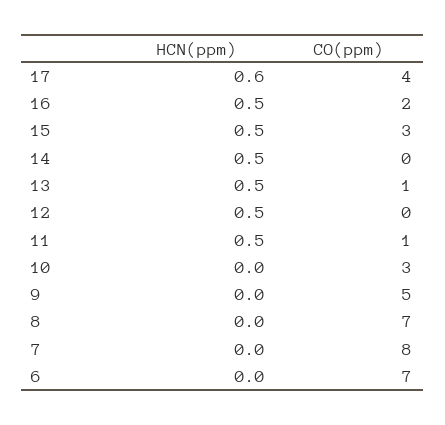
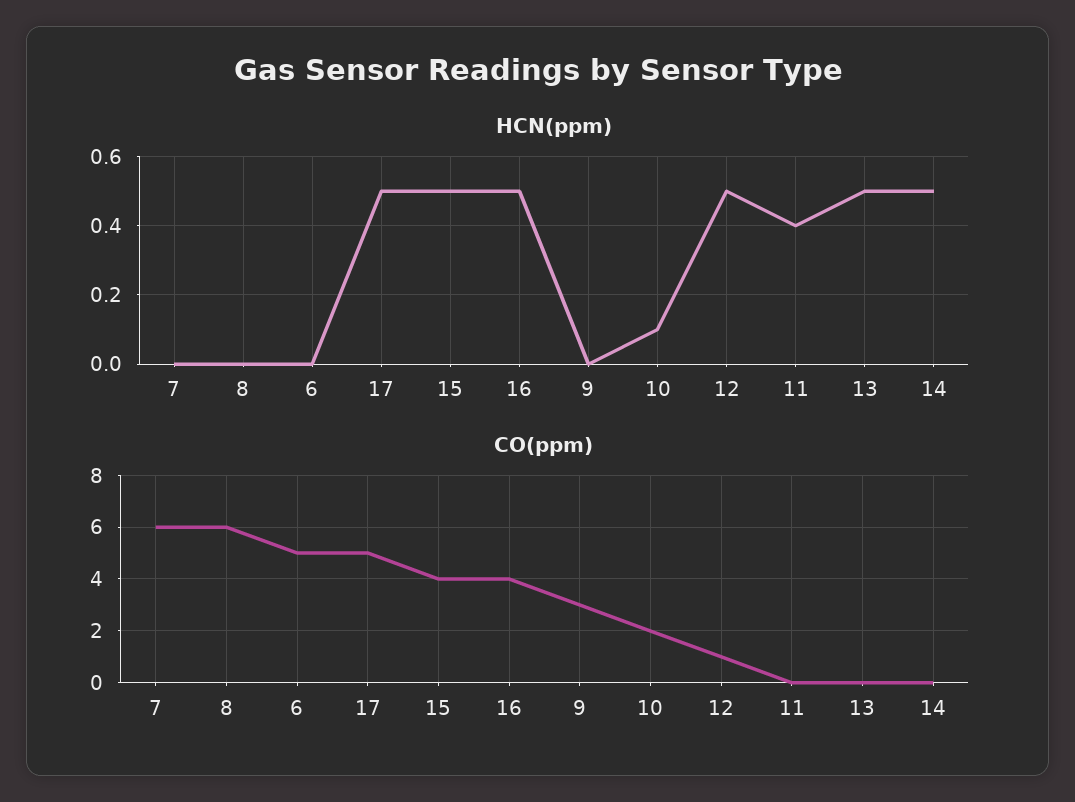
  {
    "HCN(ppm)": {
-     "17": 0.6,
+     "17": 0.5,
      "16": 0.5,
      "15": 0.5,
      "14": 0.5,
      "13": 0.5,
      "12": 0.5,
-     "11": 0.5,
+     "11": 0.4,
-     "10": 0,
+     "10": 0.1,
      "9": 0,
      "8": 0,
      "7": 0,
      "6": 0
    },
    "CO(ppm)": {
-     "17": 4,
+     "17": 5,
-     "16": 2,
+     "16": 4,
-     "15": 3,
+     "15": 4,
      "14": 0,
-     "13": 1,
+     "13": 0,
-     "12": 0,
+     "12": 1,
-     "11": 1,
+     "11": 0,
-     "10": 3,
+     "10": 2,
-     "9": 5,
+     "9": 3,
-     "8": 7,
+     "8": 6,
-     "7": 8,
+     "7": 6,
-     "6": 7
+     "6": 5
    }
  }

